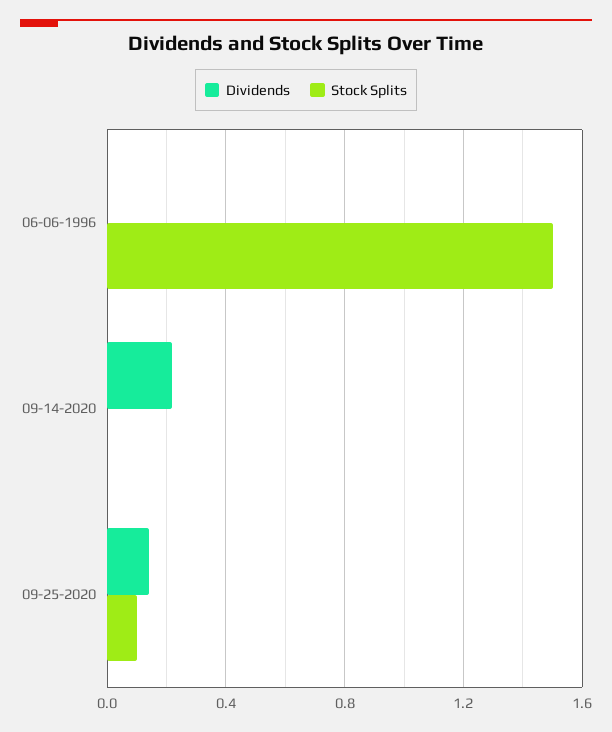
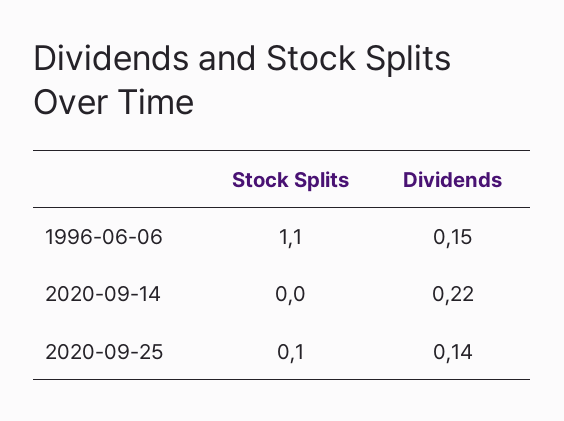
  {
    "Dividends": {
-     "06-06-1996": 0,
+     "06-06-1996": 0.15,
      "09-14-2020": 0.22,
      "09-25-2020": 0.14
    },
    "Stock Splits": {
-     "06-06-1996": 1.5,
+     "06-06-1996": 1.1,
      "09-14-2020": 0,
      "09-25-2020": 0.1
    }
  }

